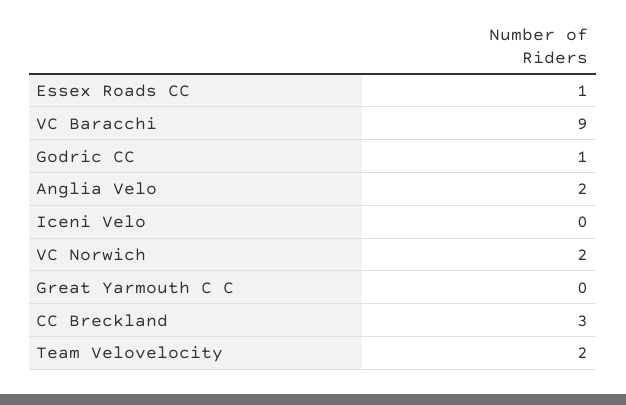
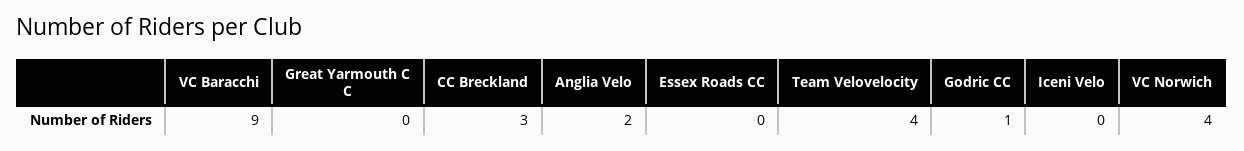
  {
-   "Essex Roads CC": 1,
+   "Essex Roads CC": 0,
    "VC Baracchi": 9,
    "Godric CC": 1,
    "Anglia Velo": 2,
    "Iceni Velo": 0,
-   "VC Norwich": 2,
+   "VC Norwich": 4,
    "Great Yarmouth C C": 0,
    "CC Breckland": 3,
-   "Team Velovelocity": 2
+   "Team Velovelocity": 4
  }

